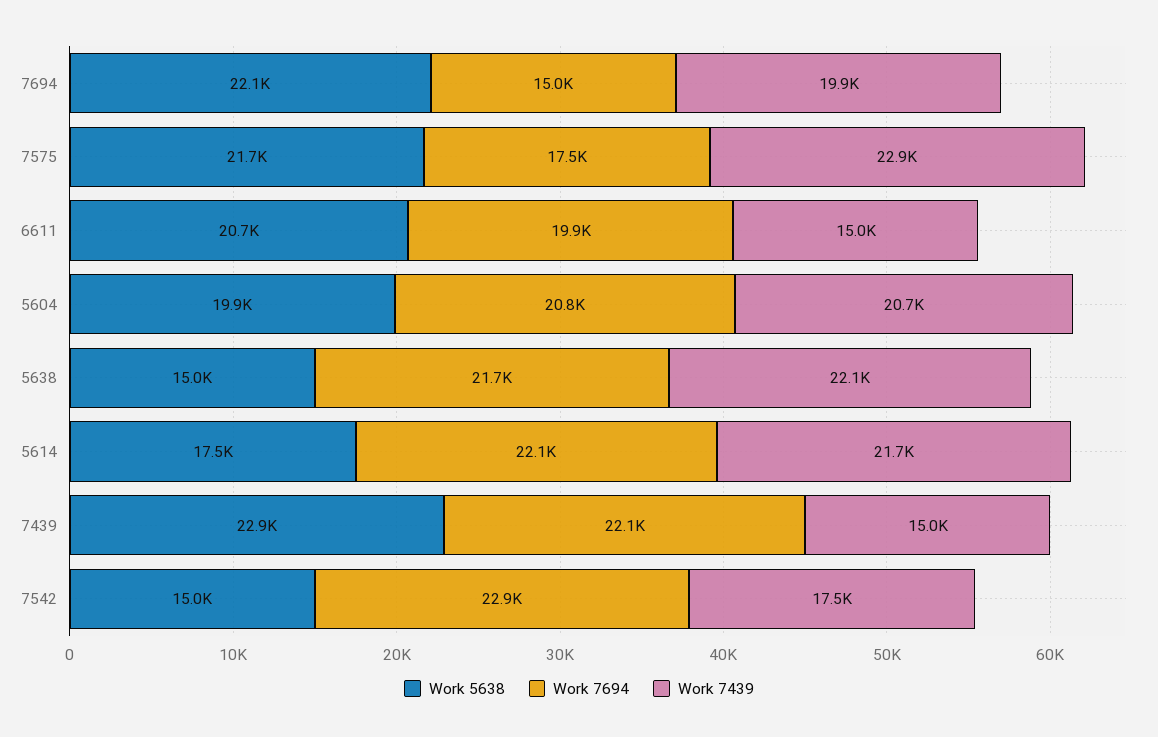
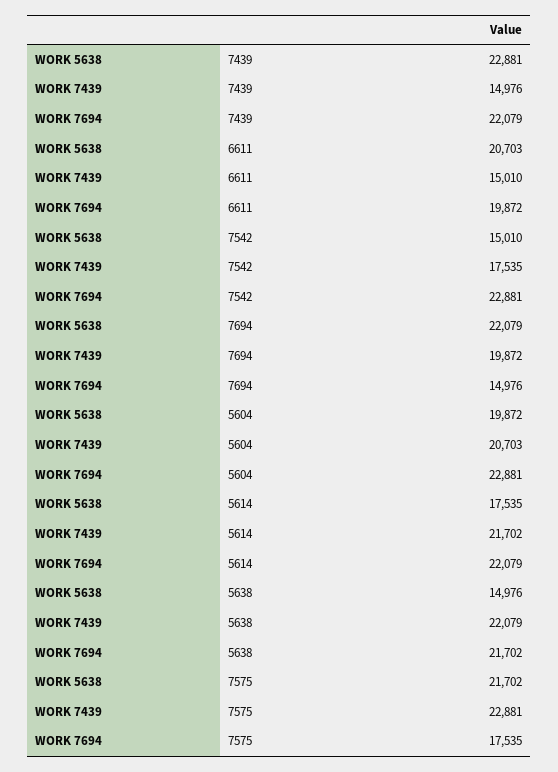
  {
    "Work 5638": {
      "7694": 22079,
      "7575": 21702,
      "6611": 20703,
      "5604": 19872,
      "5638": 14976,
      "5614": 17535,
      "7439": 22881,
      "7542": 15010
    },
    "Work 7694": {
      "7694": 14976,
      "7575": 17535,
      "6611": 19872,
-     "5604": 20800,
+     "5604": 22881,
      "5638": 21702,
      "5614": 22079,
      "7439": 22079,
      "7542": 22881
    },
    "Work 7439": {
      "7694": 19872,
      "7575": 22881,
      "6611": 15010,
      "5604": 20703,
      "5638": 22079,
      "5614": 21702,
      "7439": 14976,
      "7542": 17535
    }
  }

